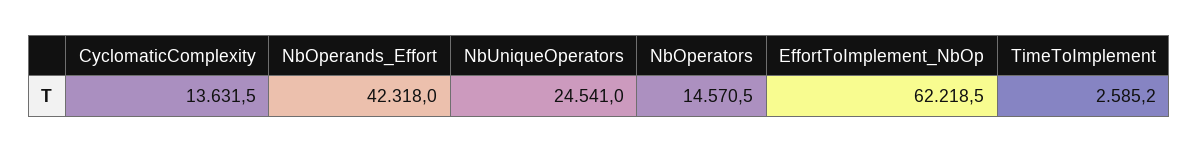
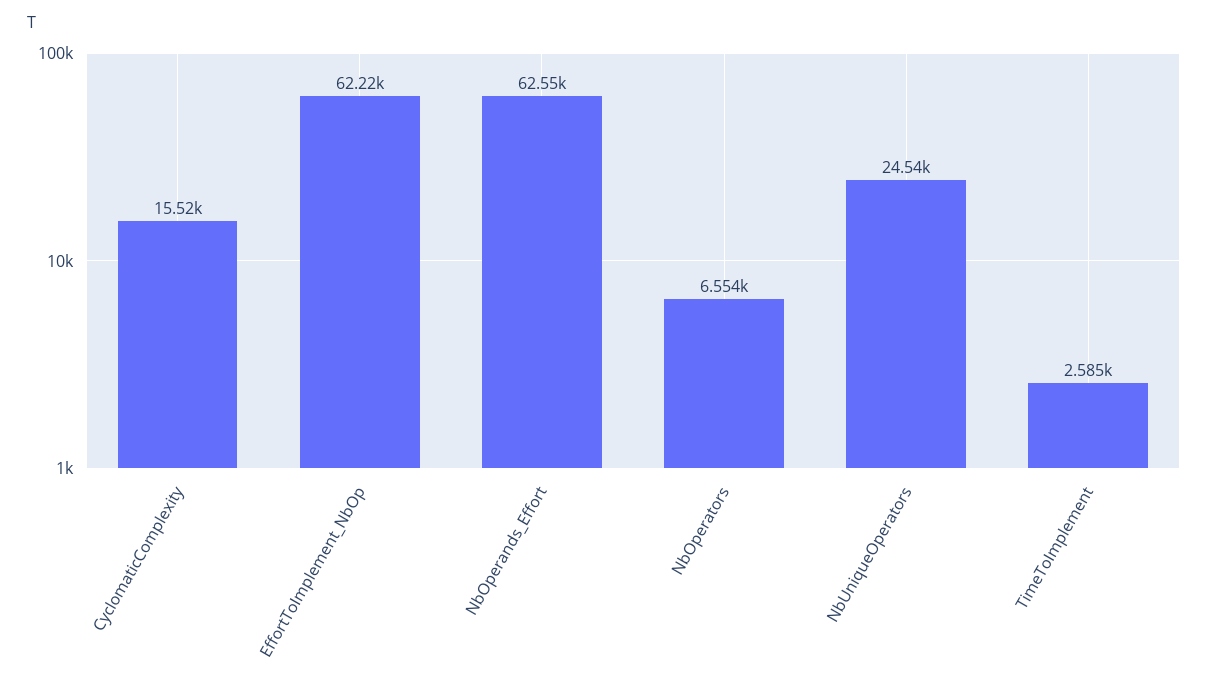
  {
-   "CyclomaticComplexity": 13631.5,
+   "CyclomaticComplexity": 15520,
-   "NbOperands_Effort": 42318,
+   "NbOperands_Effort": 62550,
    "NbUniqueOperators": 24541,
-   "NbOperators": 14570.5,
+   "NbOperators": 6554,
    "EffortToImplement_NbOp": 62218.5,
    "TimeToImplement": 2585.2
  }

